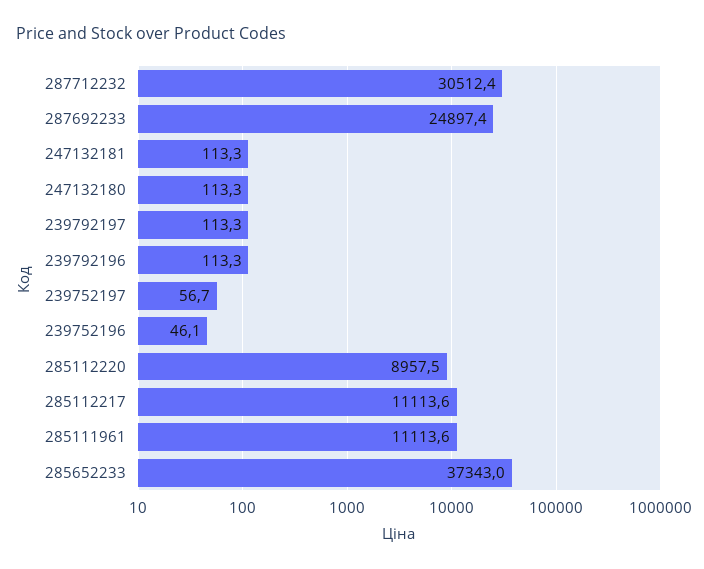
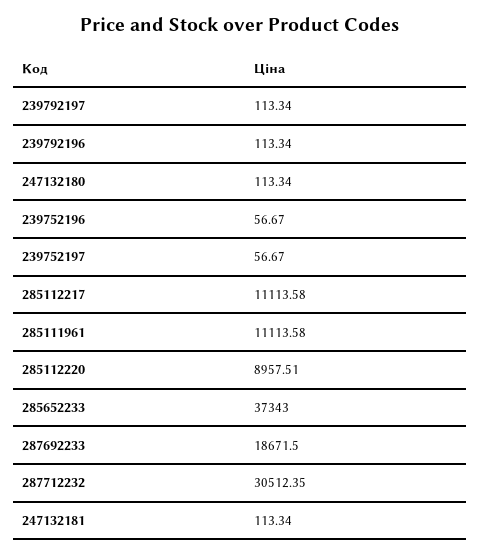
  {
    "287712232": 30512.35,
-   "287692233": 24897.4,
+   "287692233": 18671.5,
    "247132181": 113.34,
    "247132180": 113.34,
    "239792197": 113.34,
    "239792196": 113.34,
    "239752197": 56.67,
-   "239752196": 46.1,
+   "239752196": 56.67,
    "285112220": 8957.51,
    "285112217": 11113.58,
    "285111961": 11113.58,
    "285652233": 37343
  }

